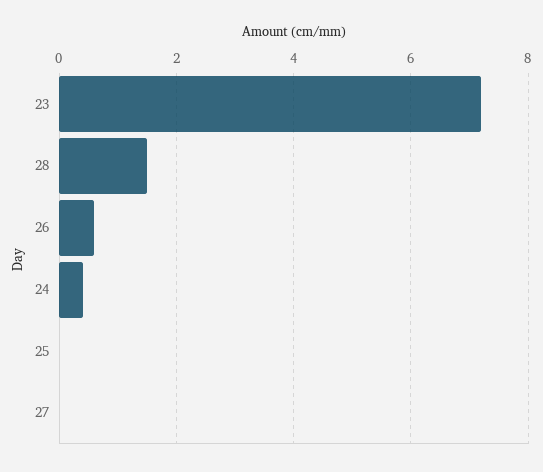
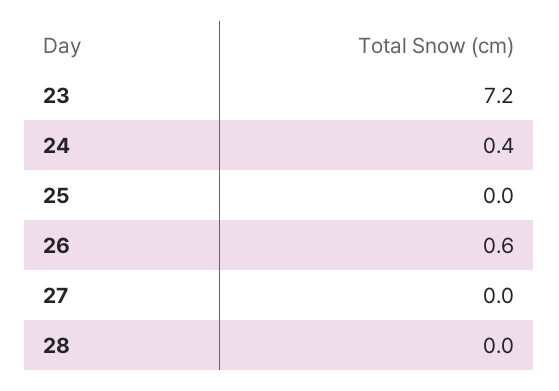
  {
    "23": 7.2,
-   "28": 1.5,
+   "28": 0,
    "26": 0.6,
    "24": 0.4,
    "25": 0,
    "27": 0
  }

